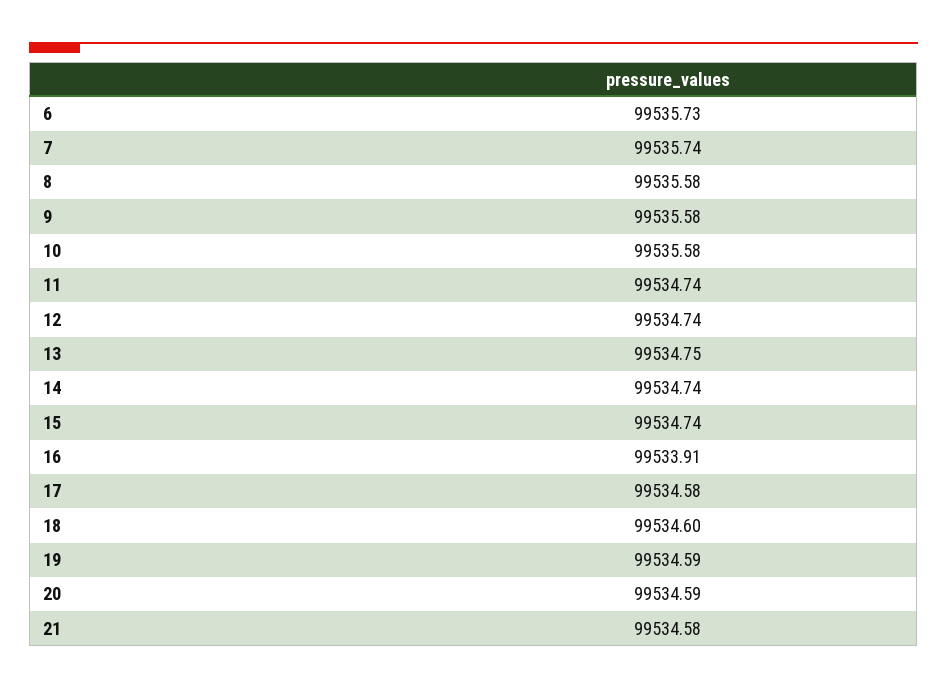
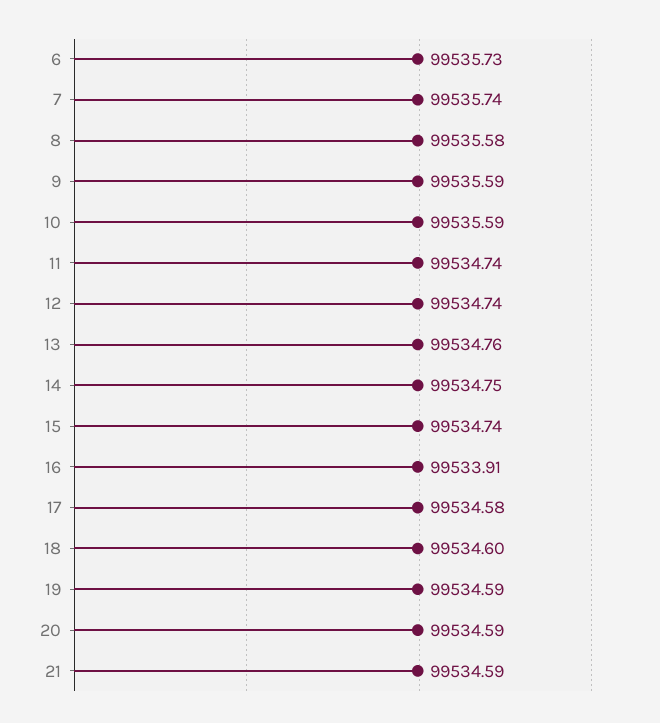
  {
    "6": 99535.73,
    "7": 99535.74,
    "8": 99535.58,
-   "9": 99535.58,
+   "9": 99535.59,
-   "10": 99535.58,
+   "10": 99535.59,
    "11": 99534.74,
    "12": 99534.74,
-   "13": 99534.75,
+   "13": 99534.76,
-   "14": 99534.74,
+   "14": 99534.75,
    "15": 99534.74,
    "16": 99533.91,
    "17": 99534.58,
    "18": 99534.6,
    "19": 99534.59,
    "20": 99534.59,
-   "21": 99534.58
+   "21": 99534.59
  }

